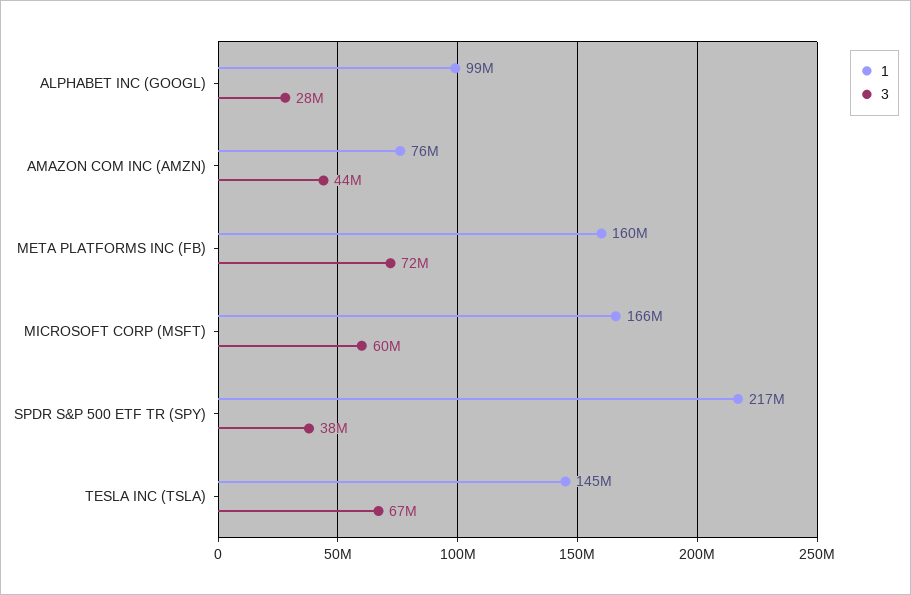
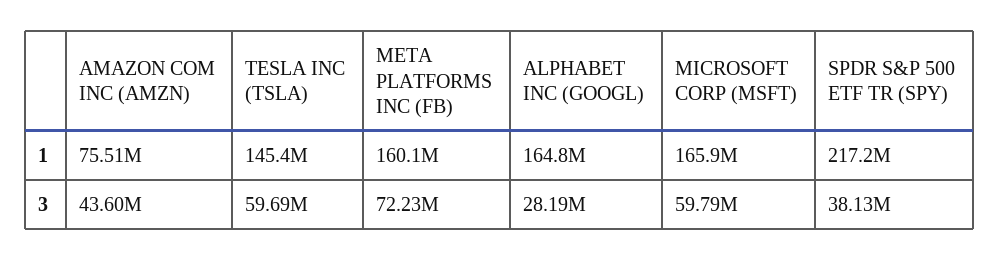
  {
    "1": {
-     "ALPHABET INC (GOOGL)": 99000000,
+     "ALPHABET INC (GOOGL)": 164800000,
      "AMAZON COM INC (AMZN)": 75510000,
      "META PLATFORMS INC (FB)": 160100000,
      "MICROSOFT CORP (MSFT)": 165900000,
      "SPDR S&P 500 ETF TR (SPY)": 217200000,
      "TESLA INC (TSLA)": 145400000
    },
    "3": {
      "ALPHABET INC (GOOGL)": 28190000,
      "AMAZON COM INC (AMZN)": 43600000,
      "META PLATFORMS INC (FB)": 72230000,
      "MICROSOFT CORP (MSFT)": 59790000,
      "SPDR S&P 500 ETF TR (SPY)": 38130000,
-     "TESLA INC (TSLA)": 67000000
+     "TESLA INC (TSLA)": 59690000
    }
  }

